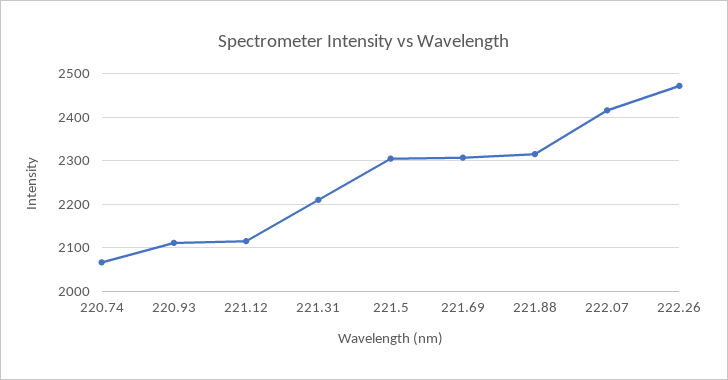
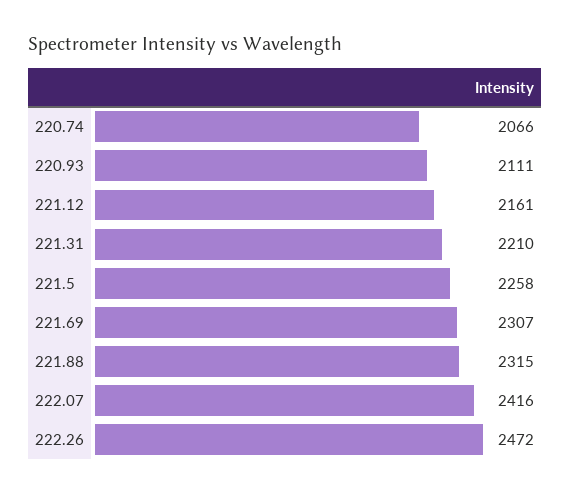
  {
    "220.74": 2066,
    "220.93": 2111,
-   "221.12": 2120,
+   "221.12": 2161,
    "221.31": 2210,
-   "221.5": 2300,
+   "221.5": 2258,
    "221.69": 2307,
    "221.88": 2315,
    "222.07": 2416,
    "222.26": 2472
  }

